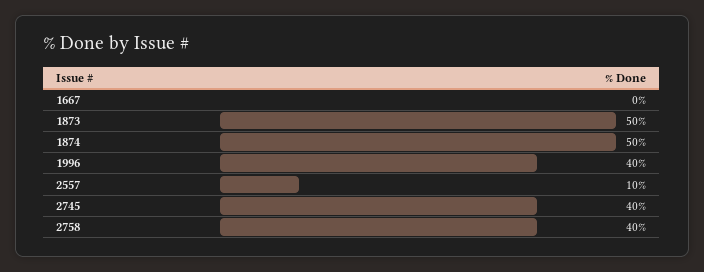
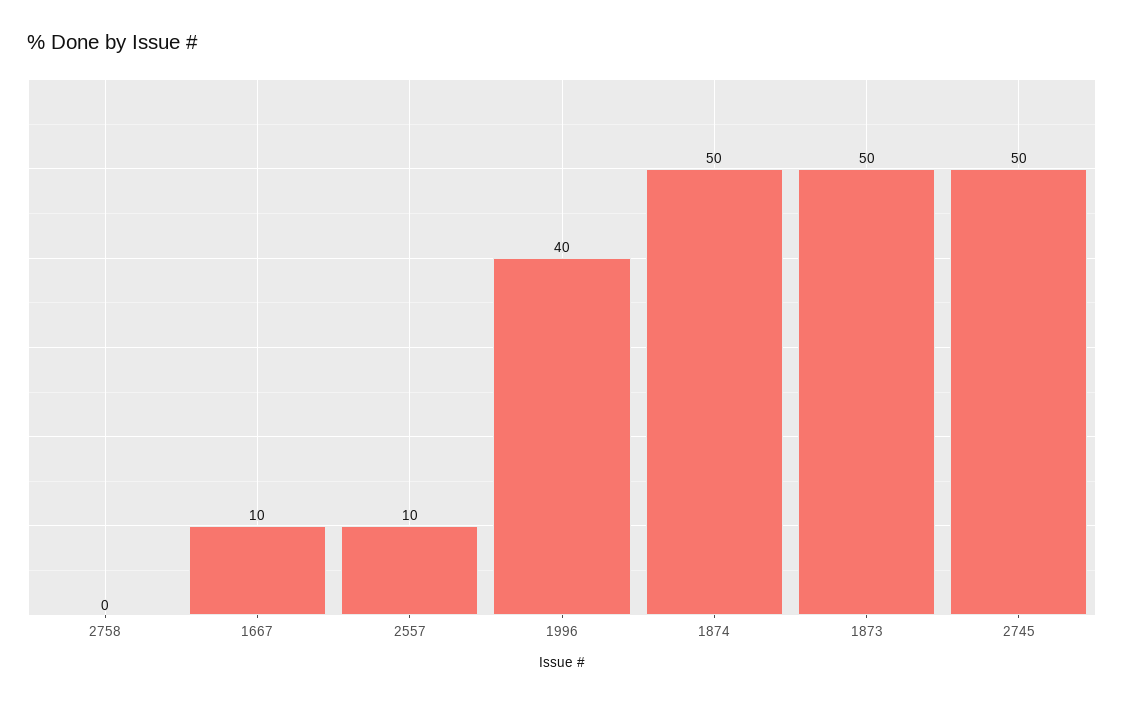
  {
-   "1667": 0,
+   "1667": 10,
    "1873": 50,
    "1874": 50,
    "1996": 40,
    "2557": 10,
-   "2745": 40,
+   "2745": 50,
-   "2758": 40
+   "2758": 0
  }

